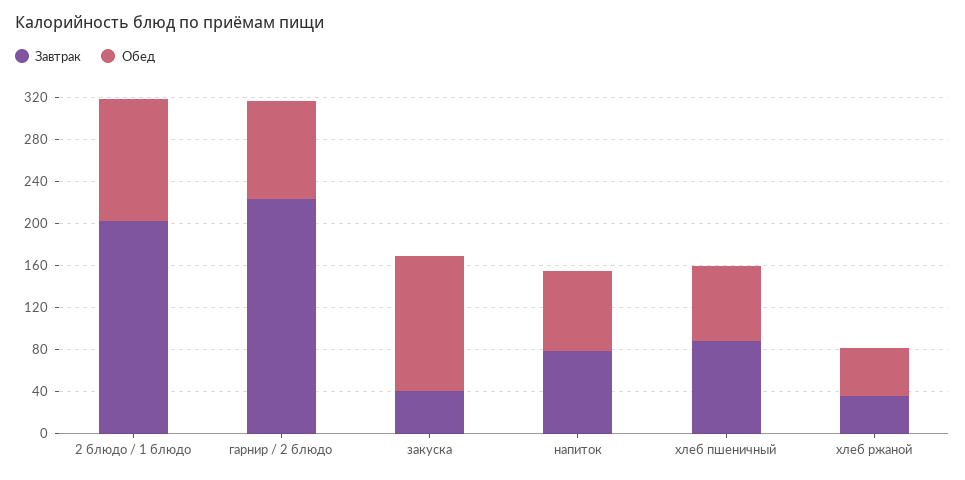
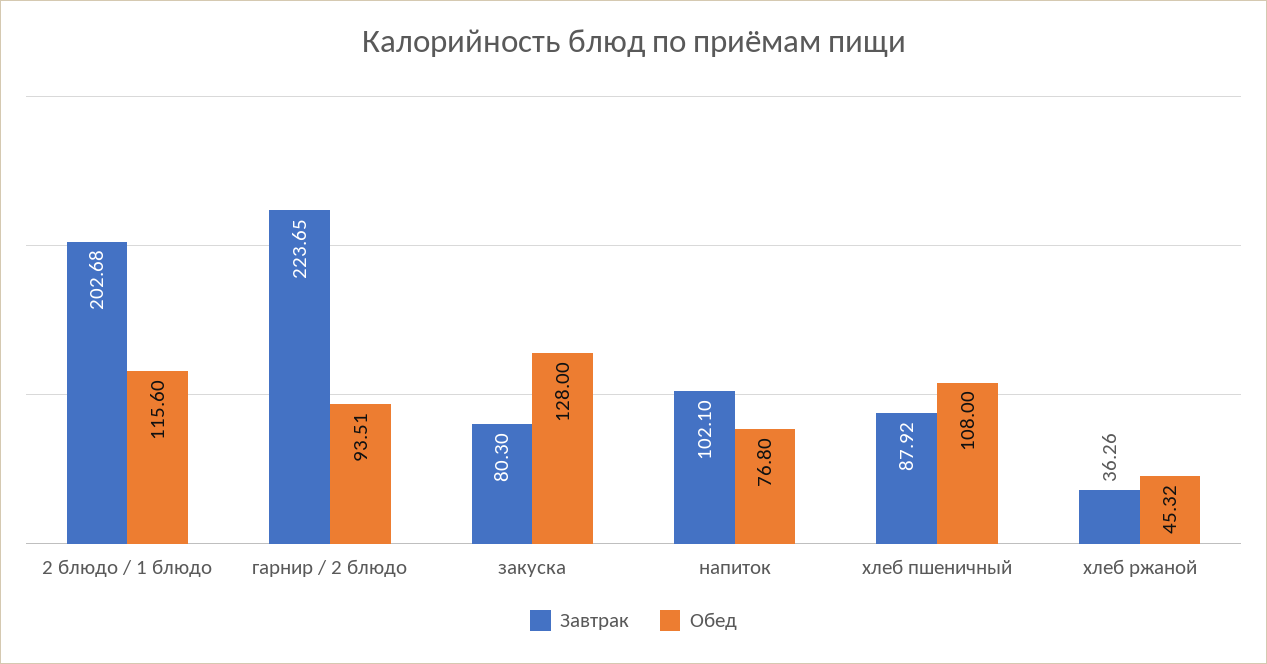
  {
    "Завтрак": {
      "2 блюдо / 1 блюдо": 202.68,
      "гарнир / 2 блюдо": 223.65,
-     "закуска": 40,
+     "закуска": 80.3,
-     "напиток": 80,
+     "напиток": 102.1,
      "хлеб пшеничный": 87.92,
      "хлеб ржаной": 36.26
    },
    "Обед": {
      "2 блюдо / 1 блюдо": 115.6,
      "гарнир / 2 блюдо": 93.51,
      "закуска": 128,
      "напиток": 76.8,
-     "хлеб пшеничный": 70,
+     "хлеб пшеничный": 108,
      "хлеб ржаной": 45.32
    }
  }

